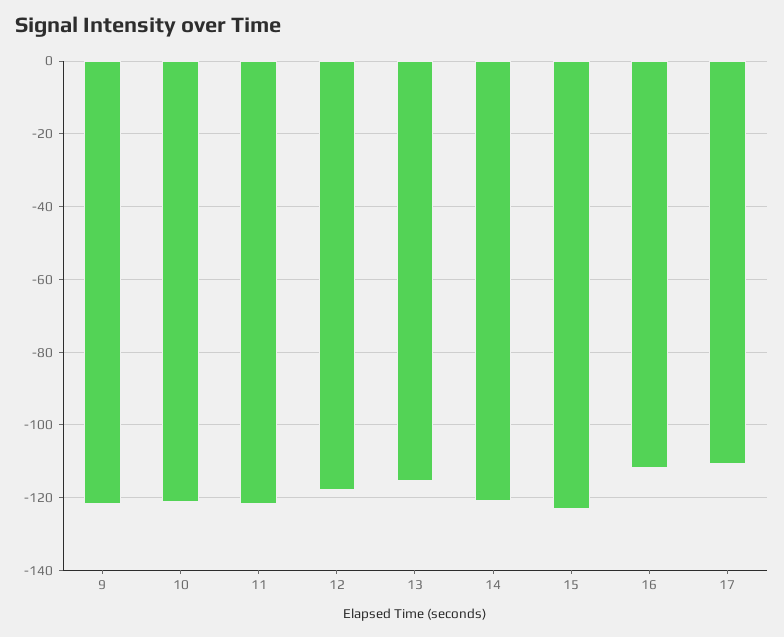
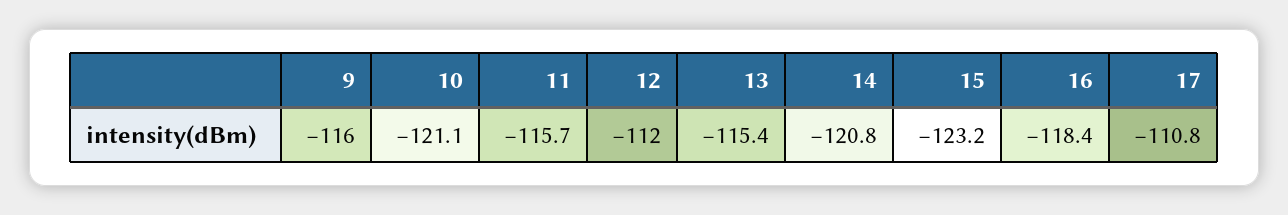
  {
-   "9": -122,
+   "9": -116,
    "10": -121.1,
-   "11": -122,
+   "11": -115.7,
-   "12": -118,
+   "12": -112,
    "13": -115.4,
    "14": -120.8,
    "15": -123.2,
-   "16": -112,
+   "16": -118.4,
    "17": -110.8
  }

